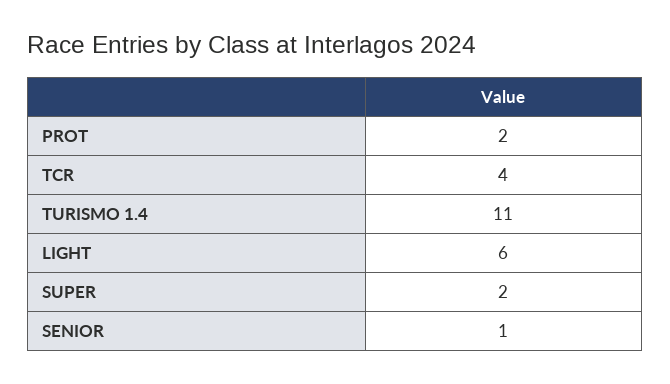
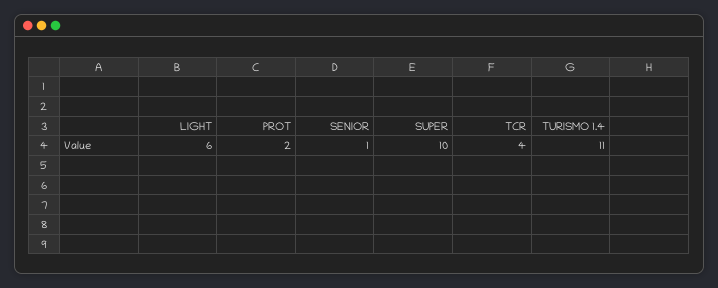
  {
    "PROT": 2,
    "TCR": 4,
    "TURISMO 1.4": 11,
    "LIGHT": 6,
-   "SUPER": 2,
+   "SUPER": 10,
    "SENIOR": 1
  }

